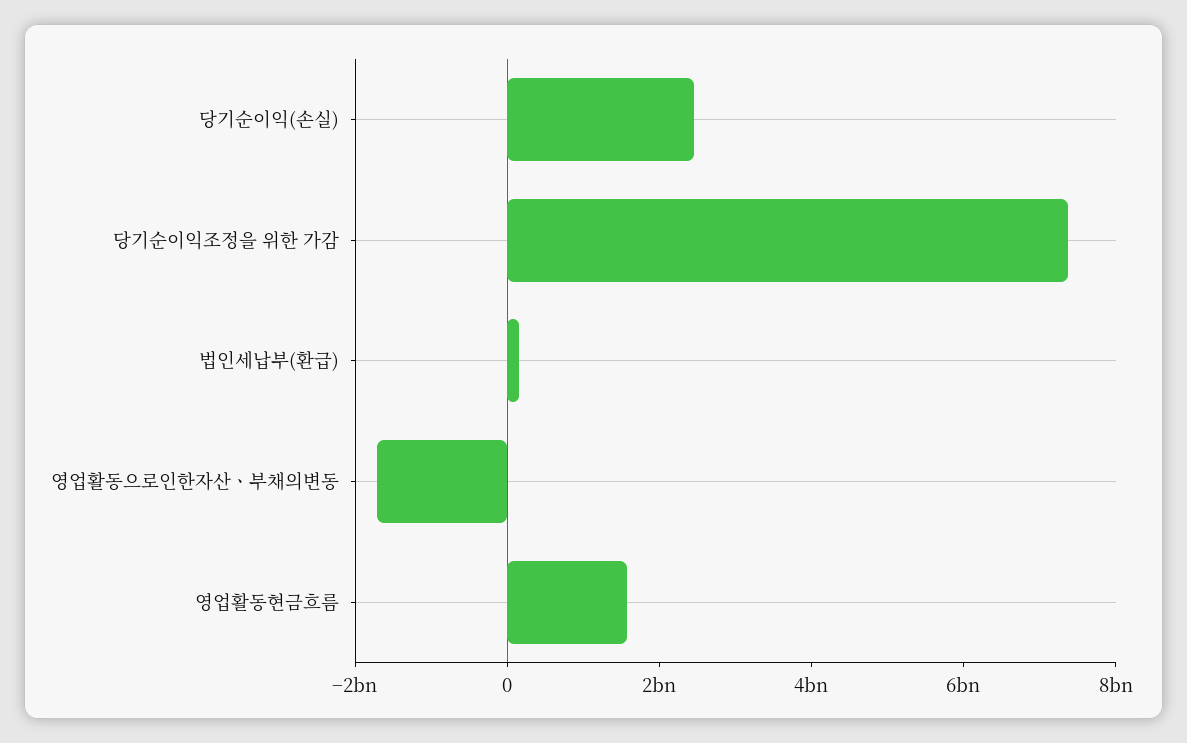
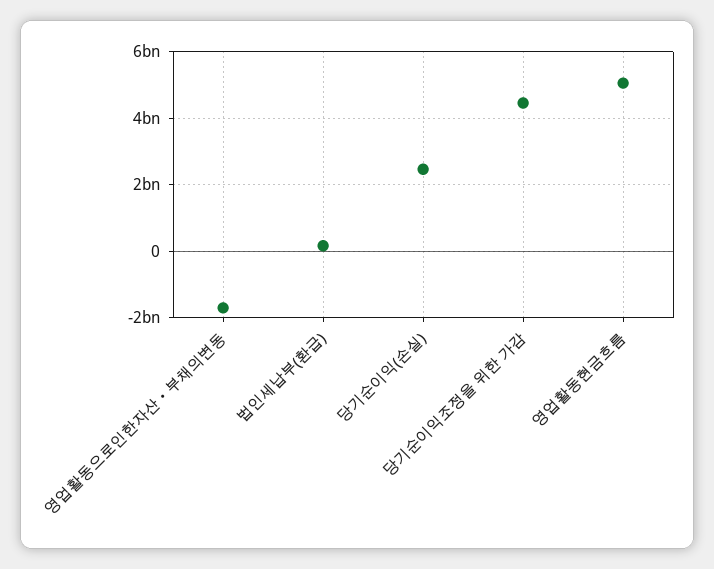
  {
    "당기순이익(손실)": 2400000000,
-   "당기순이익조정을 위한 가감": 7500000000,
+   "당기순이익조정을 위한 가감": 4400000000,
    "법인세납부(환급)": 200000000,
    "영업활동으로인한자산ㆍ부채의변동": -1800000000,
-   "영업활동현금흐름": 1500000000
+   "영업활동현금흐름": 5000000000
  }

